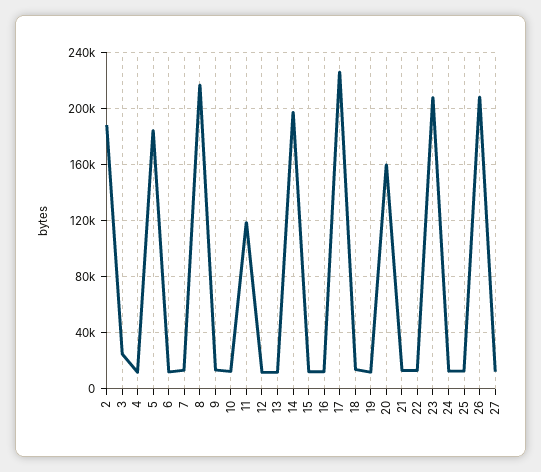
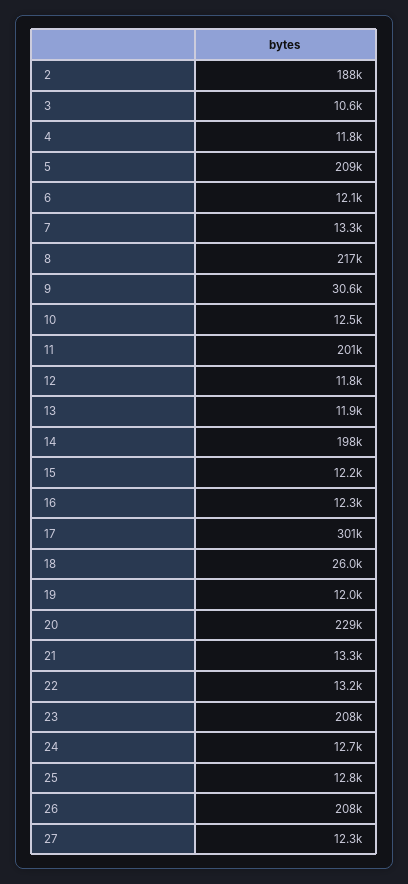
  {
    "2": 188000,
-   "3": 25000,
+   "3": 10600,
    "4": 11800,
-   "5": 185000,
+   "5": 209000,
    "6": 12100,
    "7": 13300,
    "8": 217000,
-   "9": 15000,
+   "9": 30600,
    "10": 12500,
-   "11": 120000,
+   "11": 201000,
    "12": 11800,
    "13": 11900,
    "14": 198000,
    "15": 12200,
    "16": 12300,
-   "17": 225000,
+   "17": 301000,
-   "18": 15000,
+   "18": 26000,
    "19": 12000,
-   "20": 160000,
+   "20": 229000,
    "21": 13300,
    "22": 13200,
    "23": 208000,
    "24": 12700,
    "25": 12800,
    "26": 208000,
    "27": 12300
  }

